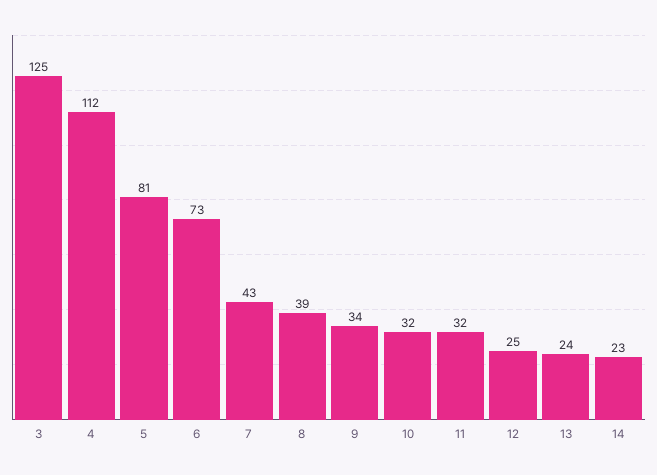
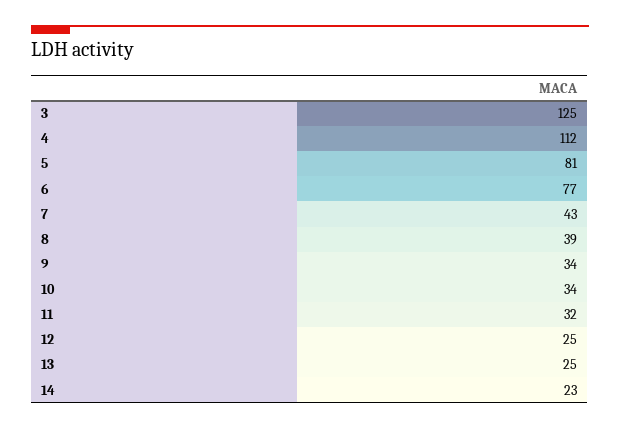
  {
    "3": 125,
    "4": 112,
    "5": 81,
-   "6": 73,
+   "6": 77,
    "7": 43,
    "8": 39,
    "9": 34,
-   "10": 32,
+   "10": 34,
    "11": 32,
    "12": 25,
-   "13": 24,
+   "13": 25,
    "14": 23
  }

